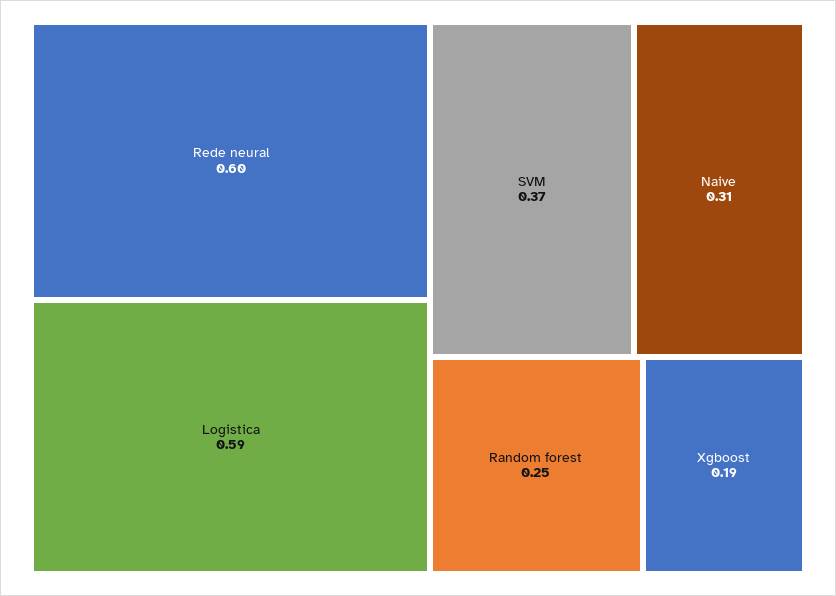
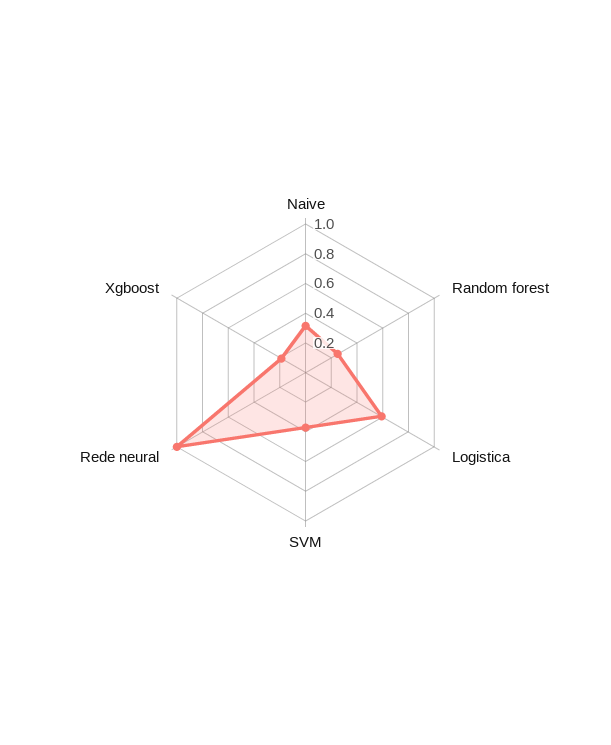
  {
-   "Rede neural": 0.6,
+   "Rede neural": 1,
    "Logistica": 0.59,
    "SVM": 0.37,
    "Naive": 0.31,
    "Random forest": 0.25,
    "Xgboost": 0.19
  }

